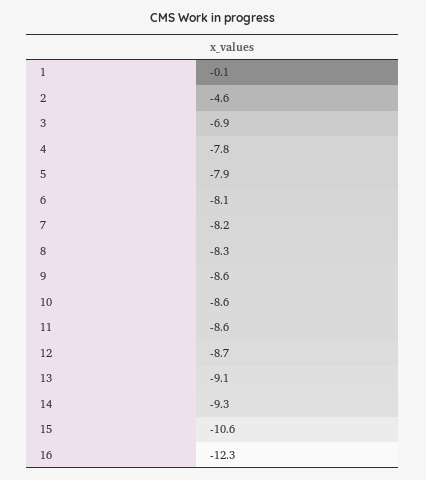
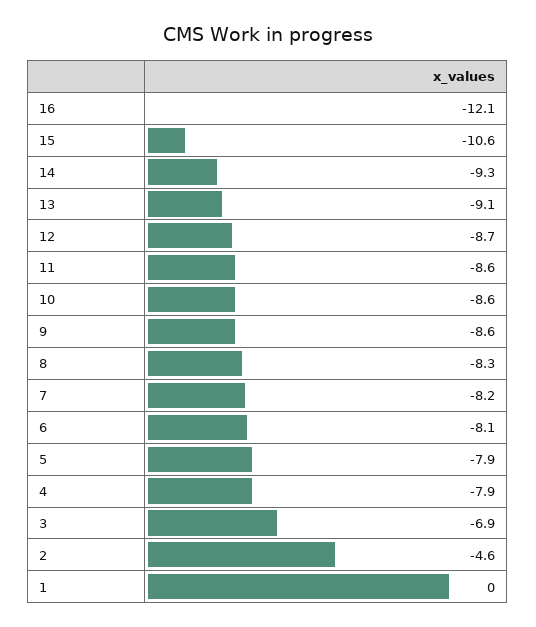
  {
-   "1": -0.1,
+   "1": 0,
    "2": -4.6,
    "3": -6.9,
-   "4": -7.8,
+   "4": -7.9,
    "5": -7.9,
    "6": -8.1,
    "7": -8.2,
    "8": -8.3,
    "9": -8.6,
    "10": -8.6,
    "11": -8.6,
    "12": -8.7,
    "13": -9.1,
    "14": -9.3,
    "15": -10.6,
-   "16": -12.3
+   "16": -12.1
  }

